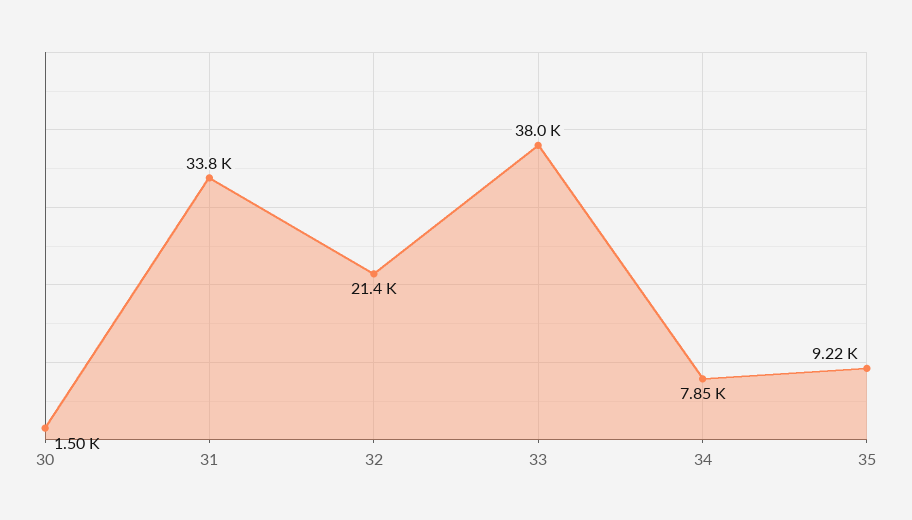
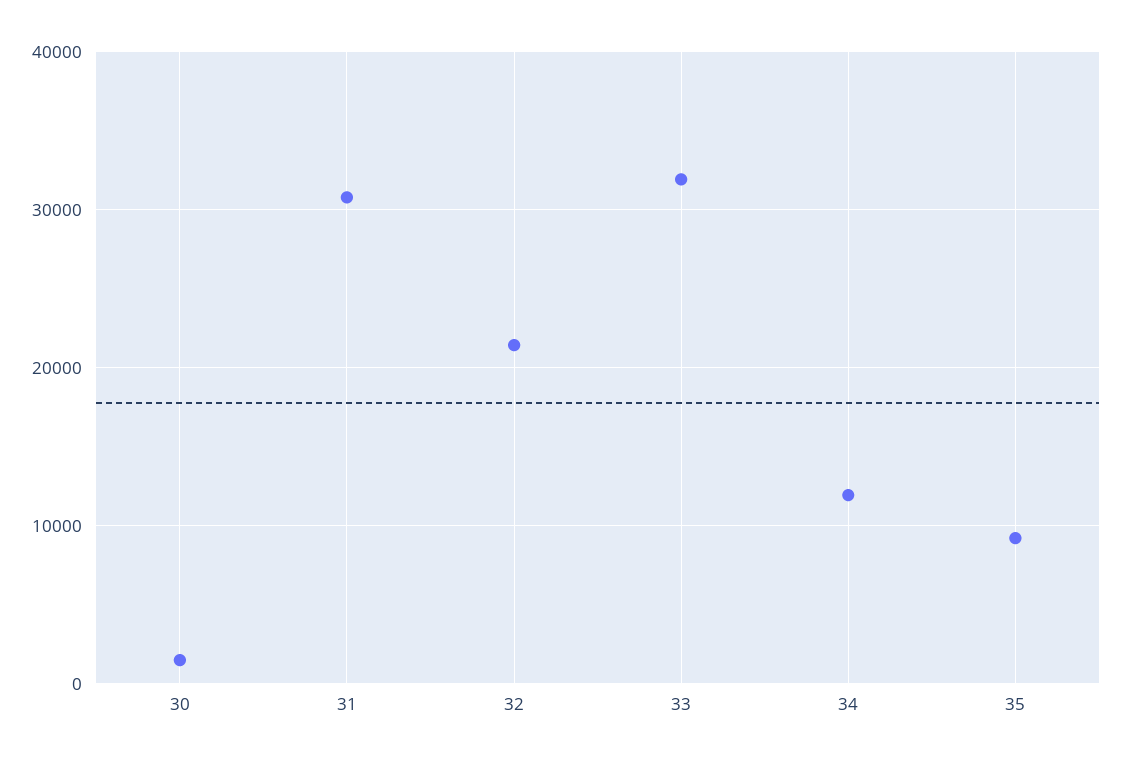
  {
    "30": 1500,
-   "31": 33800,
+   "31": 31000,
    "32": 21400,
-   "33": 38000,
+   "33": 32000,
-   "34": 7850,
+   "34": 12000,
    "35": 9220
  }

